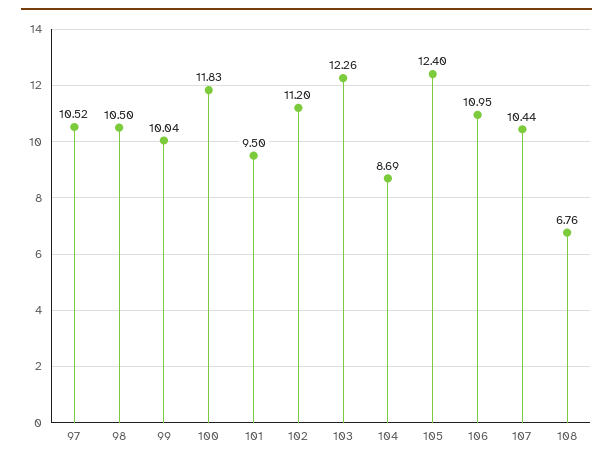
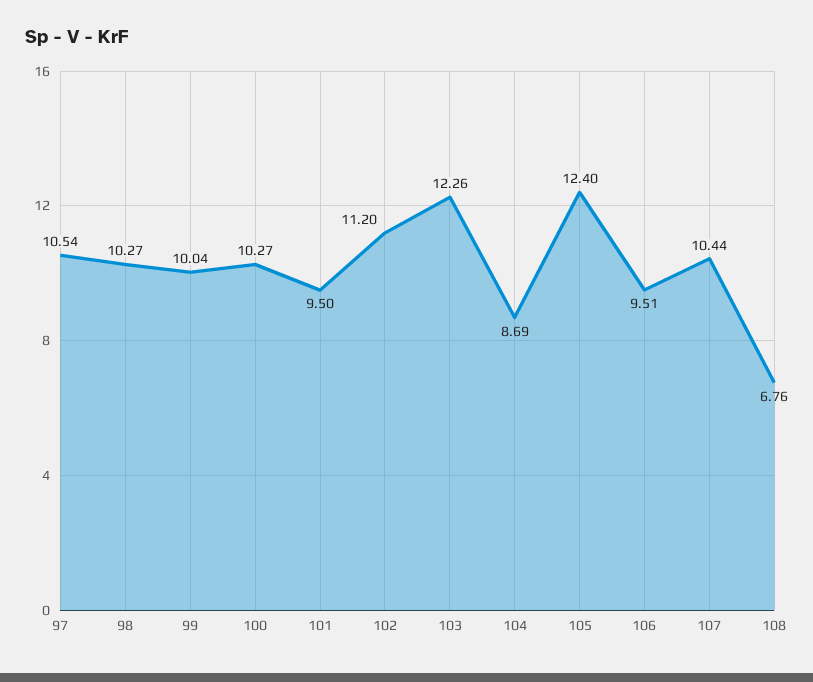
  {
-   "97": 10.52,
+   "97": 10.54,
-   "98": 10.5,
+   "98": 10.27,
    "99": 10.04,
-   "100": 11.83,
+   "100": 10.27,
    "101": 9.5,
    "102": 11.2,
    "103": 12.26,
    "104": 8.69,
    "105": 12.4,
-   "106": 10.95,
+   "106": 9.51,
    "107": 10.44,
    "108": 6.76
  }

